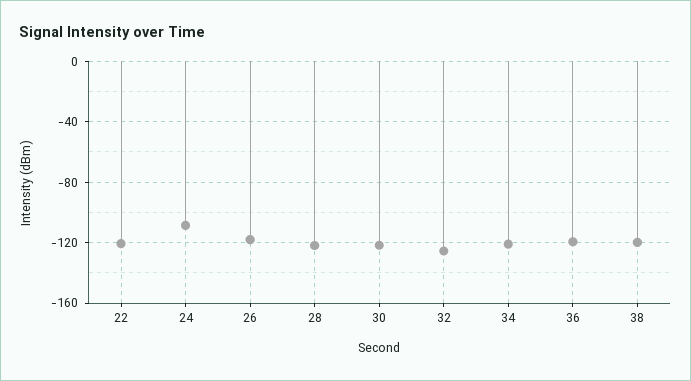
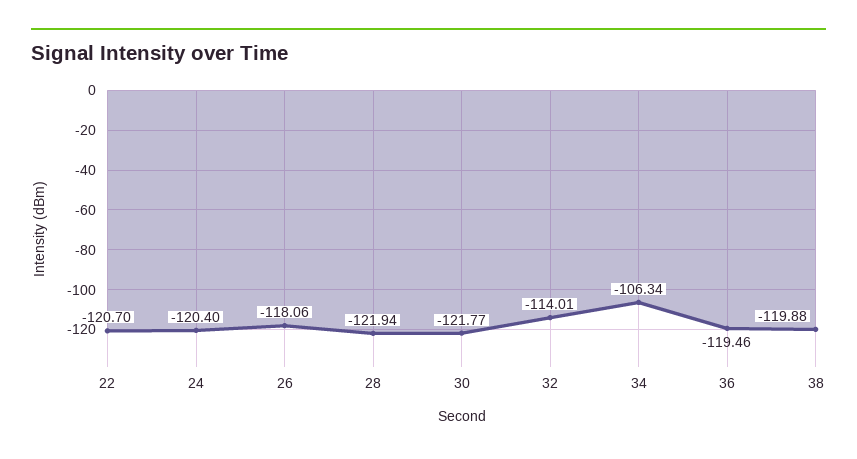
  {
    "22": -120.7,
-   "24": -110,
+   "24": -120.4,
    "26": -118.06,
    "28": -121.94,
    "30": -121.77,
-   "32": -125,
+   "32": -114.01,
-   "34": -120,
+   "34": -106.34,
    "36": -119.46,
    "38": -119.88
  }

